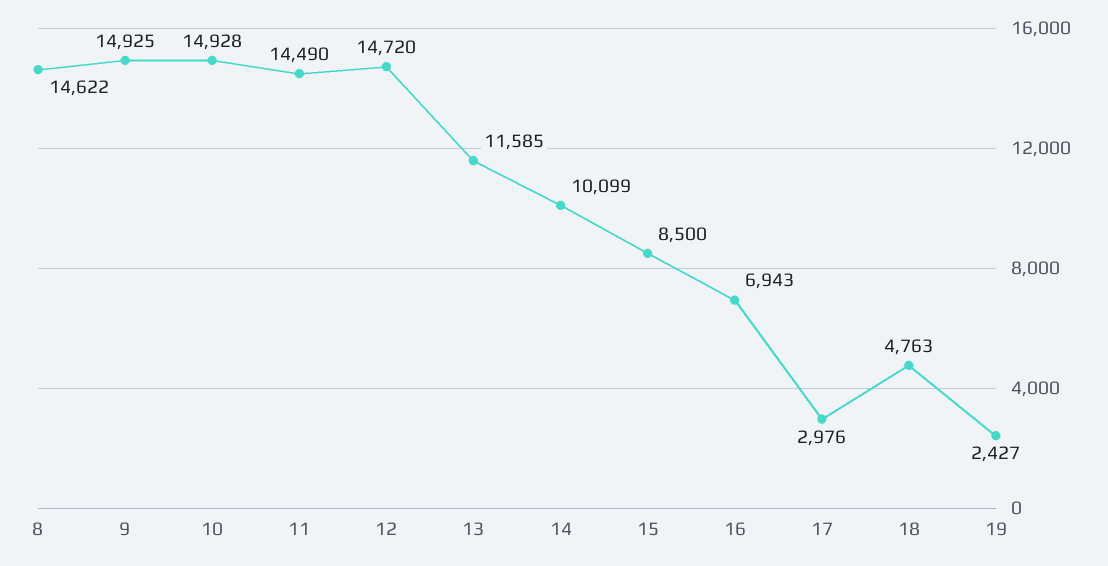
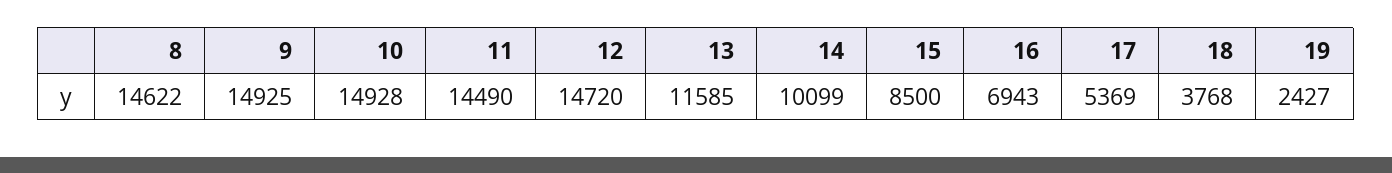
  {
    "8": 14622,
    "9": 14925,
    "10": 14928,
    "11": 14490,
    "12": 14720,
    "13": 11585,
    "14": 10099,
    "15": 8500,
    "16": 6943,
-   "17": 2976,
+   "17": 5369,
-   "18": 4763,
+   "18": 3768,
    "19": 2427
  }

